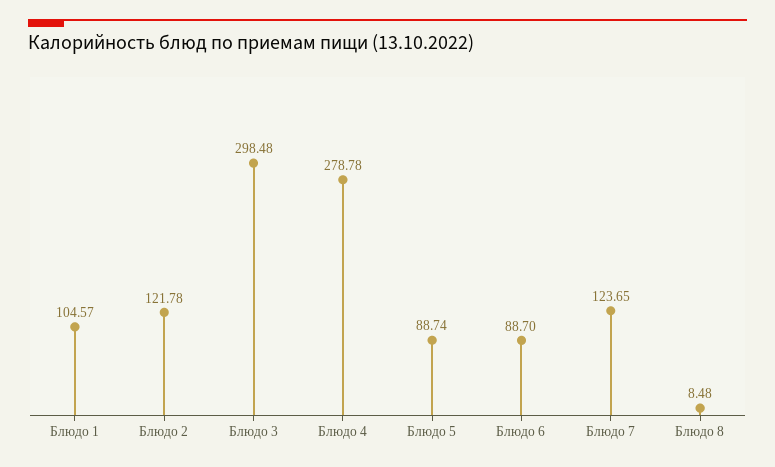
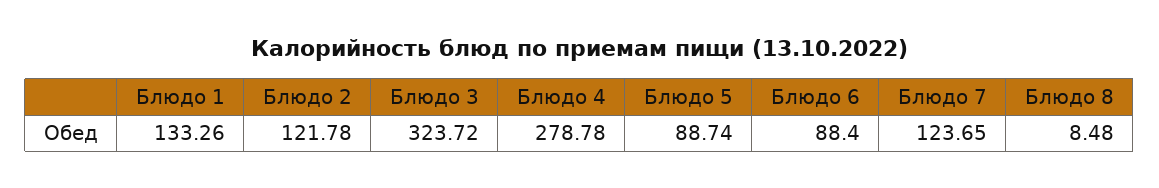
  {
-   "Блюдо 1": 104.57,
+   "Блюдо 1": 133.26,
    "Блюдо 2": 121.78,
-   "Блюдо 3": 298.48,
+   "Блюдо 3": 323.72,
    "Блюдо 4": 278.78,
    "Блюдо 5": 88.74,
-   "Блюдо 6": 88.7,
+   "Блюдо 6": 88.4,
    "Блюдо 7": 123.65,
    "Блюдо 8": 8.48
  }

